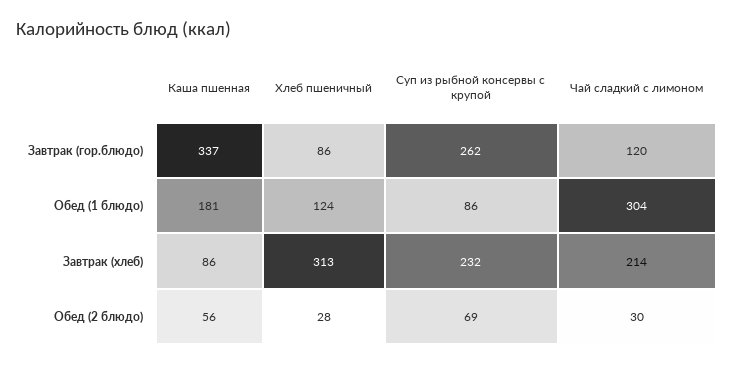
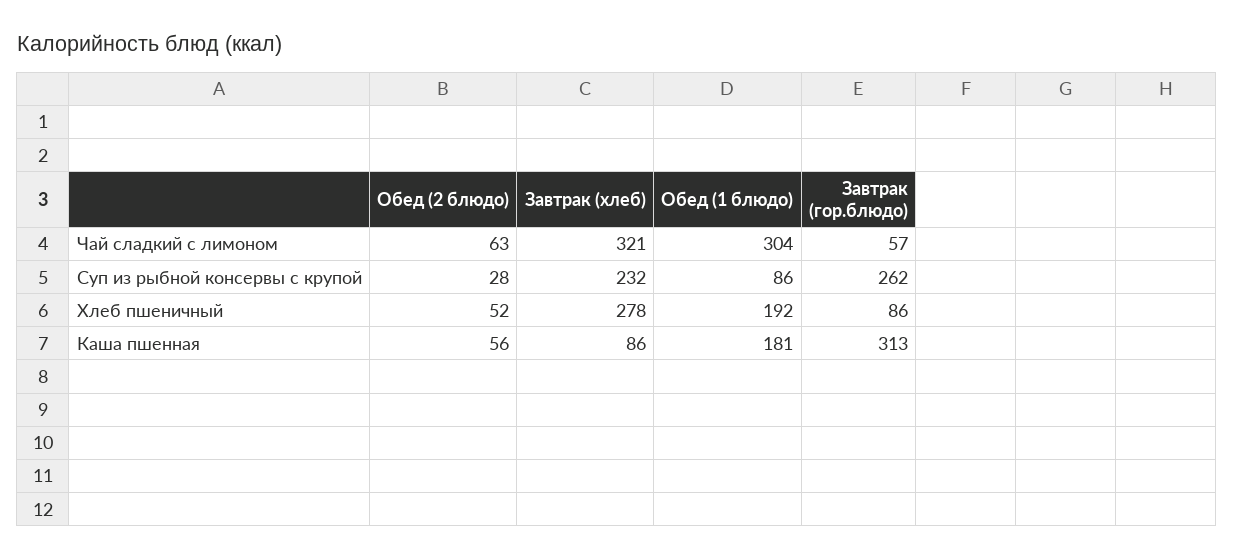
  {
    "Каша пшенная": {
-     "Завтрак (гор.блюдо)": 337,
+     "Завтрак (гор.блюдо)": 313,
      "Обед (1 блюдо)": 181,
      "Завтрак (хлеб)": 86,
      "Обед (2 блюдо)": 56
    },
    "Хлеб пшеничный": {
      "Завтрак (гор.блюдо)": 86,
-     "Обед (1 блюдо)": 124,
+     "Обед (1 блюдо)": 192,
-     "Завтрак (хлеб)": 313,
+     "Завтрак (хлеб)": 278,
-     "Обед (2 блюдо)": 28
+     "Обед (2 блюдо)": 52
    },
    "Суп из рыбной консервы с крупой": {
      "Завтрак (гор.блюдо)": 262,
      "Обед (1 блюдо)": 86,
      "Завтрак (хлеб)": 232,
-     "Обед (2 блюдо)": 69
+     "Обед (2 блюдо)": 28
    },
    "Чай сладкий с лимоном": {
-     "Завтрак (гор.блюдо)": 120,
+     "Завтрак (гор.блюдо)": 57,
      "Обед (1 блюдо)": 304,
-     "Завтрак (хлеб)": 214,
+     "Завтрак (хлеб)": 321,
-     "Обед (2 блюдо)": 30
+     "Обед (2 блюдо)": 63
    }
  }

